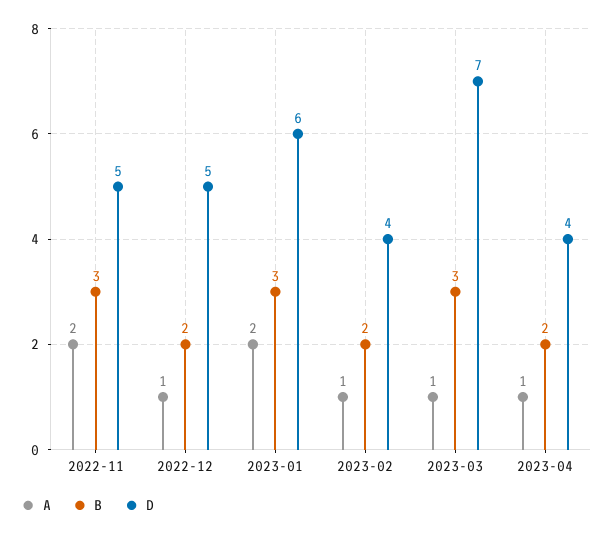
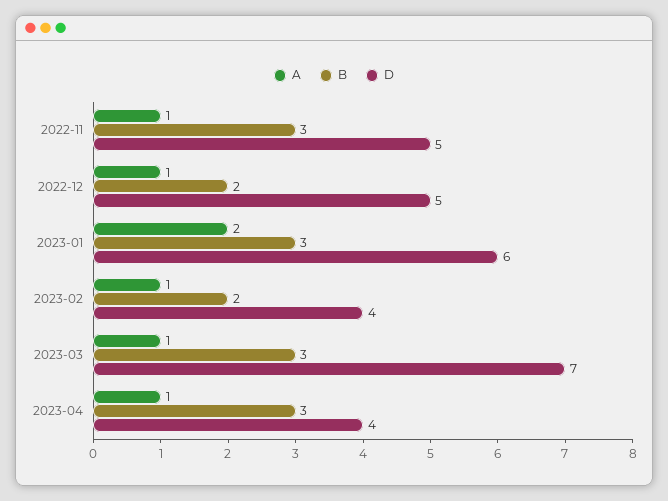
  {
    "A": {
-     "2022-11": 2,
+     "2022-11": 1,
      "2022-12": 1,
      "2023-01": 2,
      "2023-02": 1,
      "2023-03": 1,
      "2023-04": 1
    },
    "B": {
      "2022-11": 3,
      "2022-12": 2,
      "2023-01": 3,
      "2023-02": 2,
      "2023-03": 3,
-     "2023-04": 2
+     "2023-04": 3
    },
    "D": {
      "2022-11": 5,
      "2022-12": 5,
      "2023-01": 6,
      "2023-02": 4,
      "2023-03": 7,
      "2023-04": 4
    }
  }

